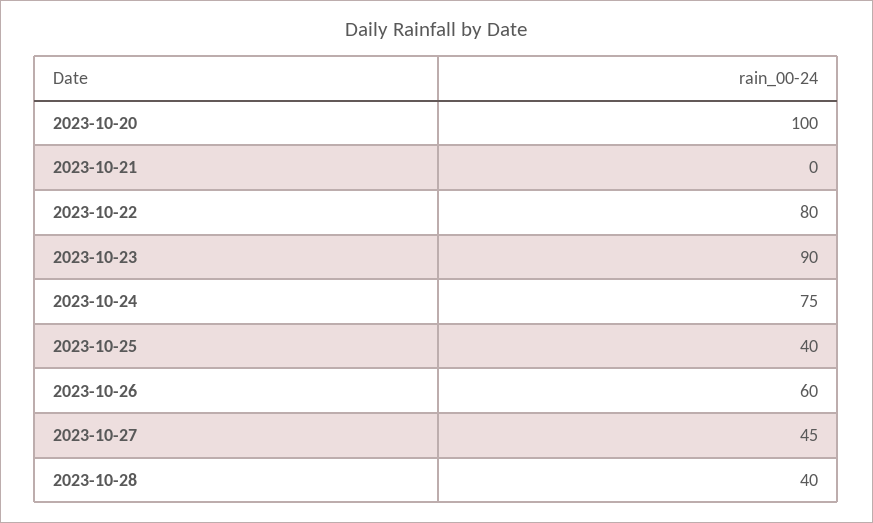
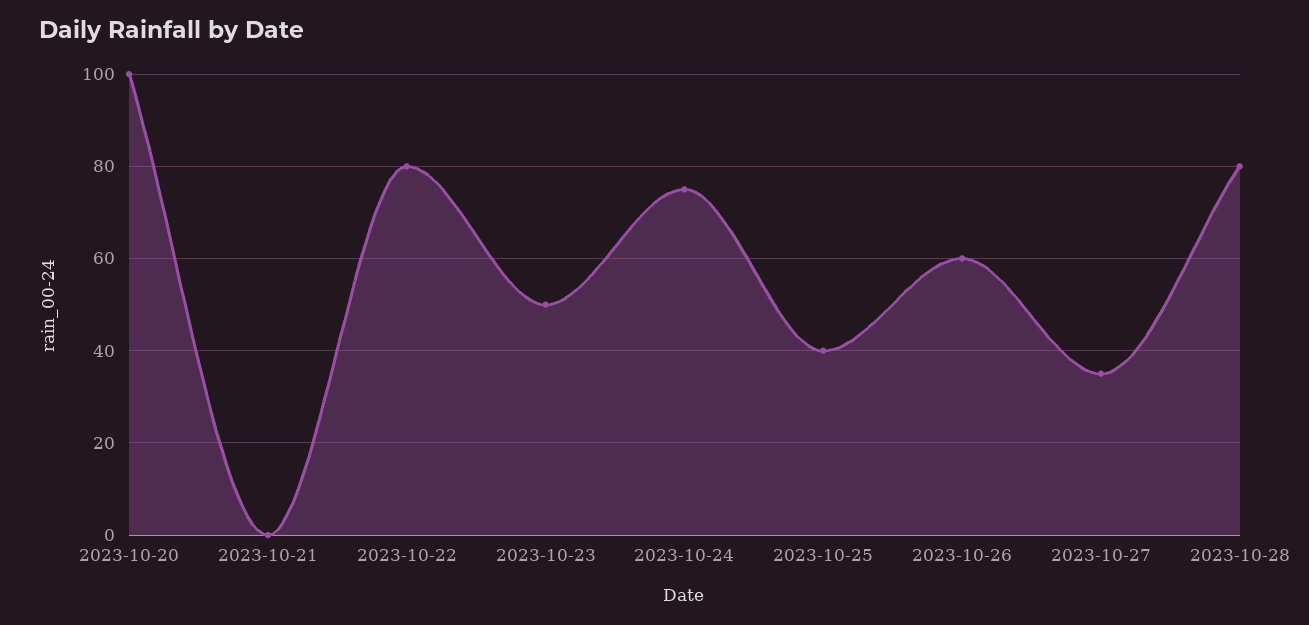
  {
    "2023-10-20": 100,
    "2023-10-21": 0,
    "2023-10-22": 80,
-   "2023-10-23": 90,
+   "2023-10-23": 50,
    "2023-10-24": 75,
    "2023-10-25": 40,
    "2023-10-26": 60,
-   "2023-10-27": 45,
+   "2023-10-27": 35,
-   "2023-10-28": 40
+   "2023-10-28": 80
  }

